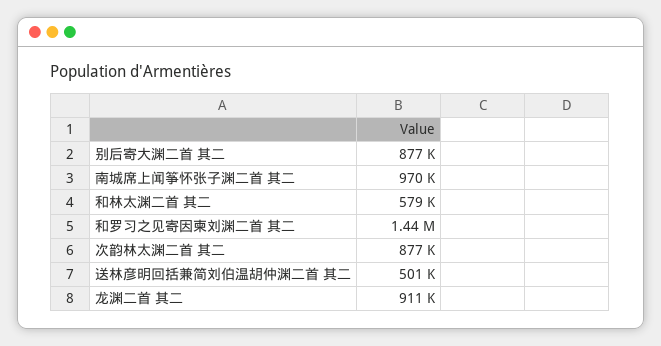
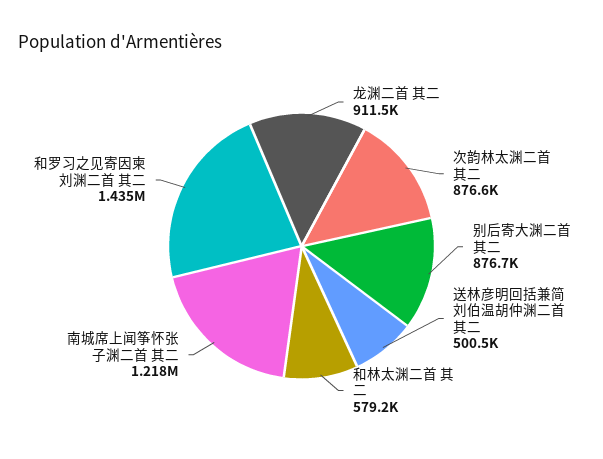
  {
    "别后寄大渊二首 其二": 876700,
-   "南城席上闻筝怀张子渊二首 其二": 970000,
+   "南城席上闻筝怀张子渊二首 其二": 1218000,
    "和林太渊二首 其二": 579200,
    "和罗习之见寄因柬刘渊二首 其二": 1435000,
    "次韵林太渊二首 其二": 876600,
    "送林彦明回括兼简刘伯温胡仲渊二首 其二": 500500,
    "龙渊二首 其二": 911500
  }

